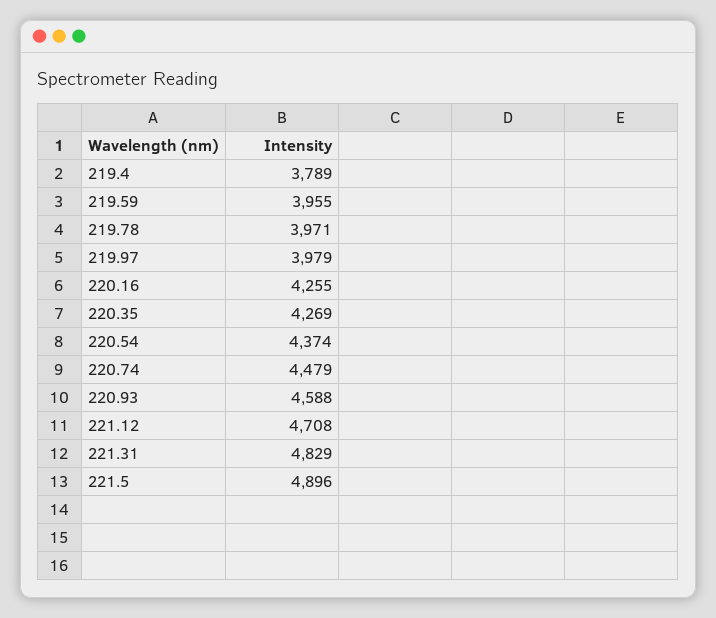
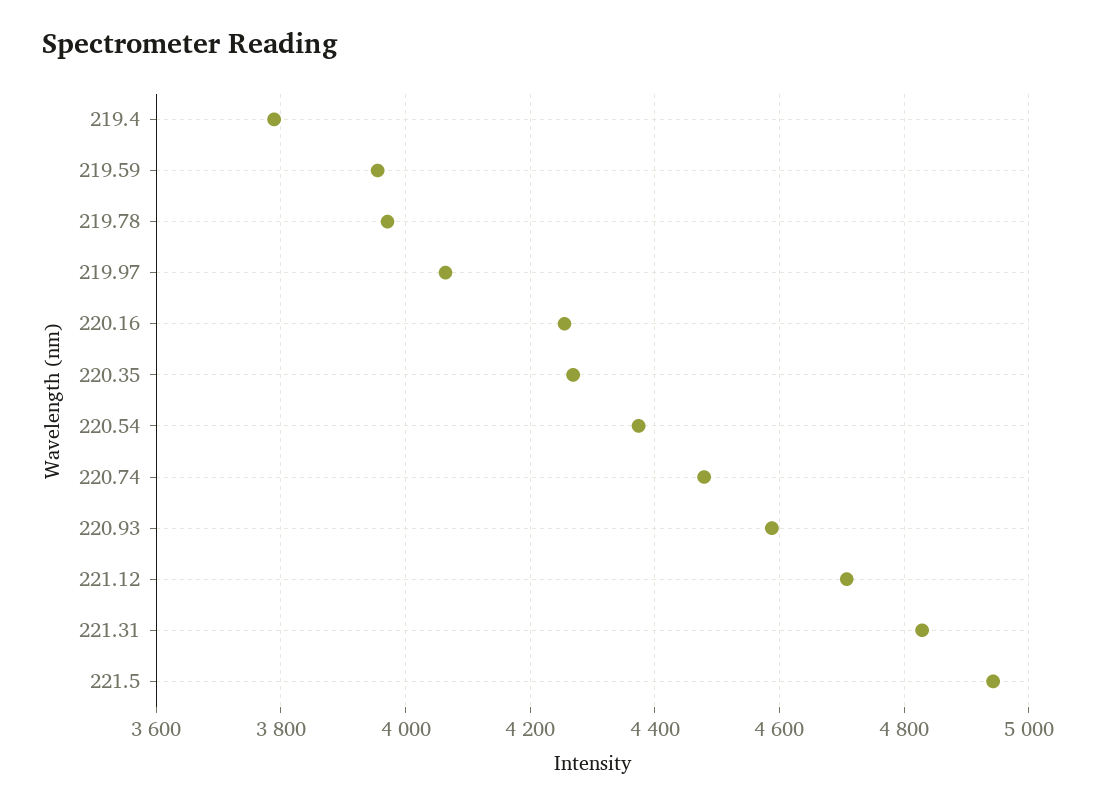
  {
    "219.4": 3789,
    "219.59": 3955,
    "219.78": 3971,
-   "219.97": 3979,
+   "219.97": 4060,
    "220.16": 4255,
    "220.35": 4269,
    "220.54": 4374,
    "220.74": 4479,
    "220.93": 4588,
    "221.12": 4708,
    "221.31": 4829,
-   "221.5": 4896
+   "221.5": 4940
  }

